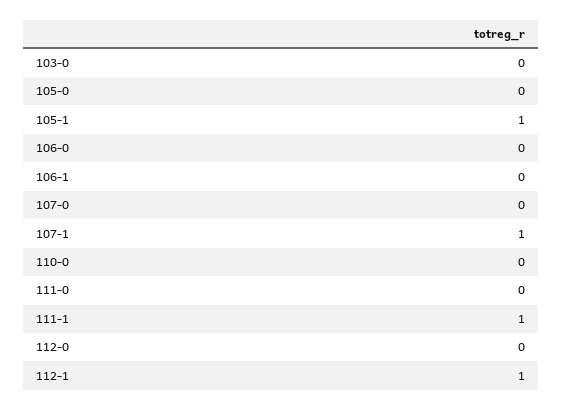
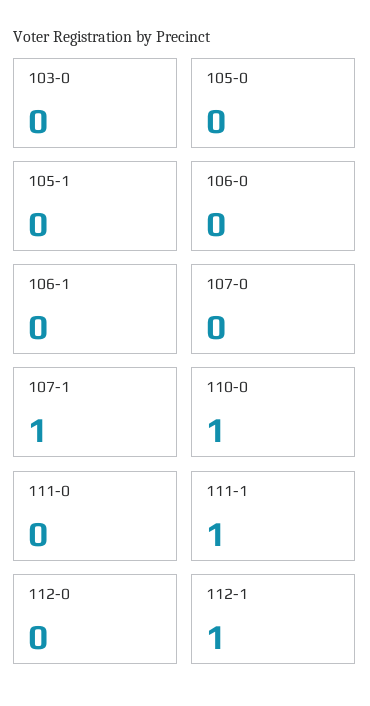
  {
    "103-0": 0,
    "105-0": 0,
-   "105-1": 1,
+   "105-1": 0,
    "106-0": 0,
    "106-1": 0,
    "107-0": 0,
    "107-1": 1,
-   "110-0": 0,
+   "110-0": 1,
    "111-0": 0,
    "111-1": 1,
    "112-0": 0,
    "112-1": 1
  }

